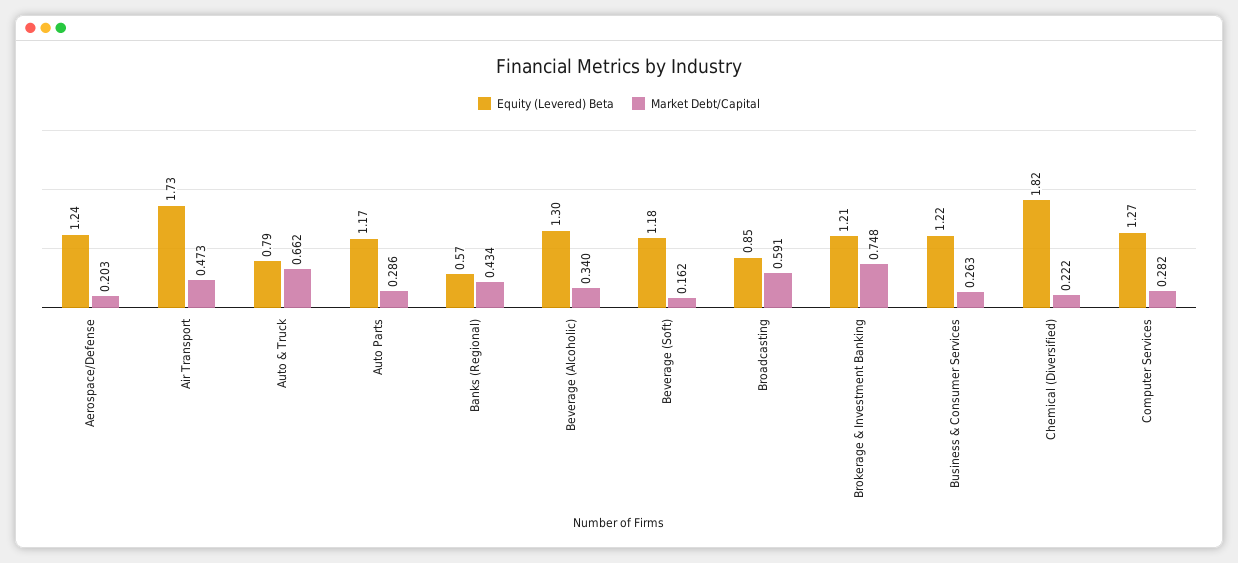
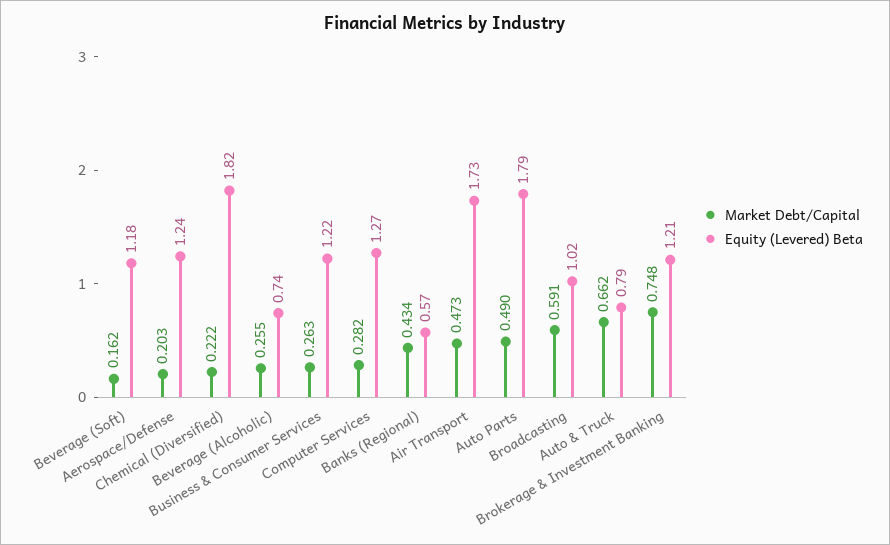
  {
    "Equity (Levered) Beta": {
      "Aerospace/Defense": 1.24,
      "Air Transport": 1.73,
      "Auto & Truck": 0.79,
-     "Auto Parts": 1.17,
+     "Auto Parts": 1.79,
      "Banks (Regional)": 0.57,
-     "Beverage (Alcoholic)": 1.3,
+     "Beverage (Alcoholic)": 0.74,
      "Beverage (Soft)": 1.18,
-     "Broadcasting": 0.85,
+     "Broadcasting": 1.02,
      "Brokerage & Investment Banking": 1.21,
      "Business & Consumer Services": 1.22,
      "Chemical (Diversified)": 1.82,
      "Computer Services": 1.27
    },
    "Market Debt/Capital": {
      "Aerospace/Defense": 0.203,
      "Air Transport": 0.473,
      "Auto & Truck": 0.662,
-     "Auto Parts": 0.286,
+     "Auto Parts": 0.49,
      "Banks (Regional)": 0.434,
-     "Beverage (Alcoholic)": 0.34,
+     "Beverage (Alcoholic)": 0.255,
      "Beverage (Soft)": 0.162,
      "Broadcasting": 0.591,
      "Brokerage & Investment Banking": 0.748,
      "Business & Consumer Services": 0.263,
      "Chemical (Diversified)": 0.222,
      "Computer Services": 0.282
    }
  }

